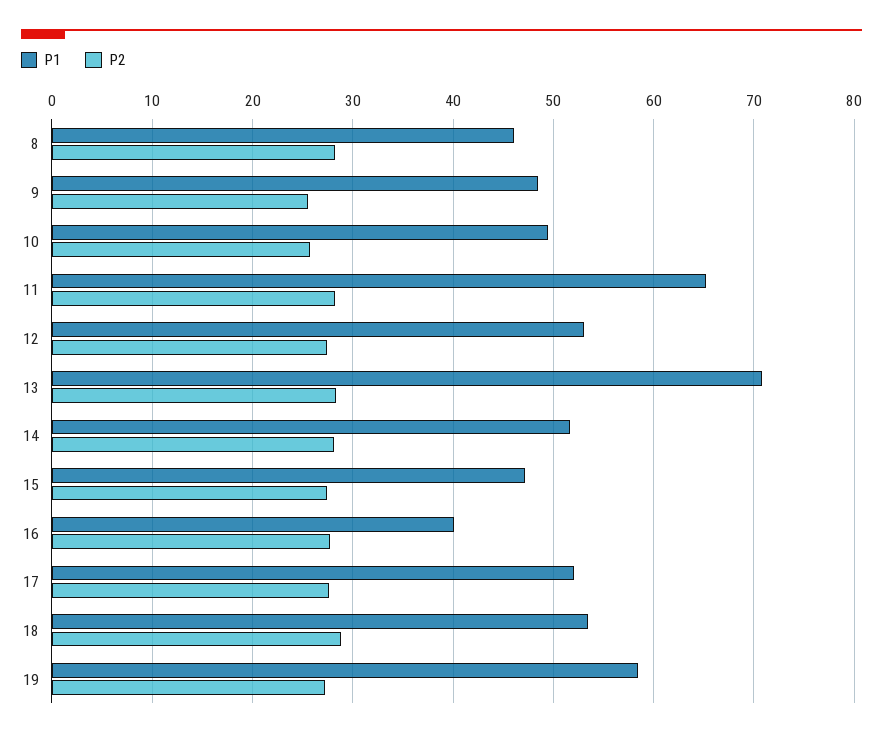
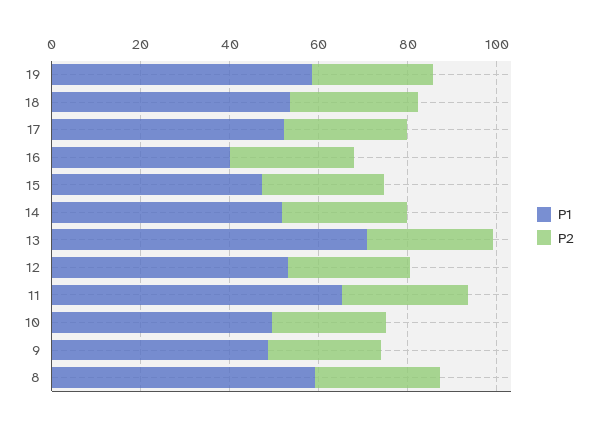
  {
    "P1": {
-     "8": 46,
+     "8": 60,
      "9": 49,
      "10": 49,
      "11": 65,
      "12": 53,
      "13": 71,
      "14": 52,
      "15": 47,
      "16": 40,
      "17": 52,
      "18": 53,
      "19": 58
    },
    "P2": {
      "8": 28,
      "9": 26,
      "10": 26,
      "11": 28,
      "12": 27,
      "13": 28,
      "14": 28,
      "15": 27,
      "16": 28,
      "17": 28,
      "18": 29,
      "19": 27
    }
  }

